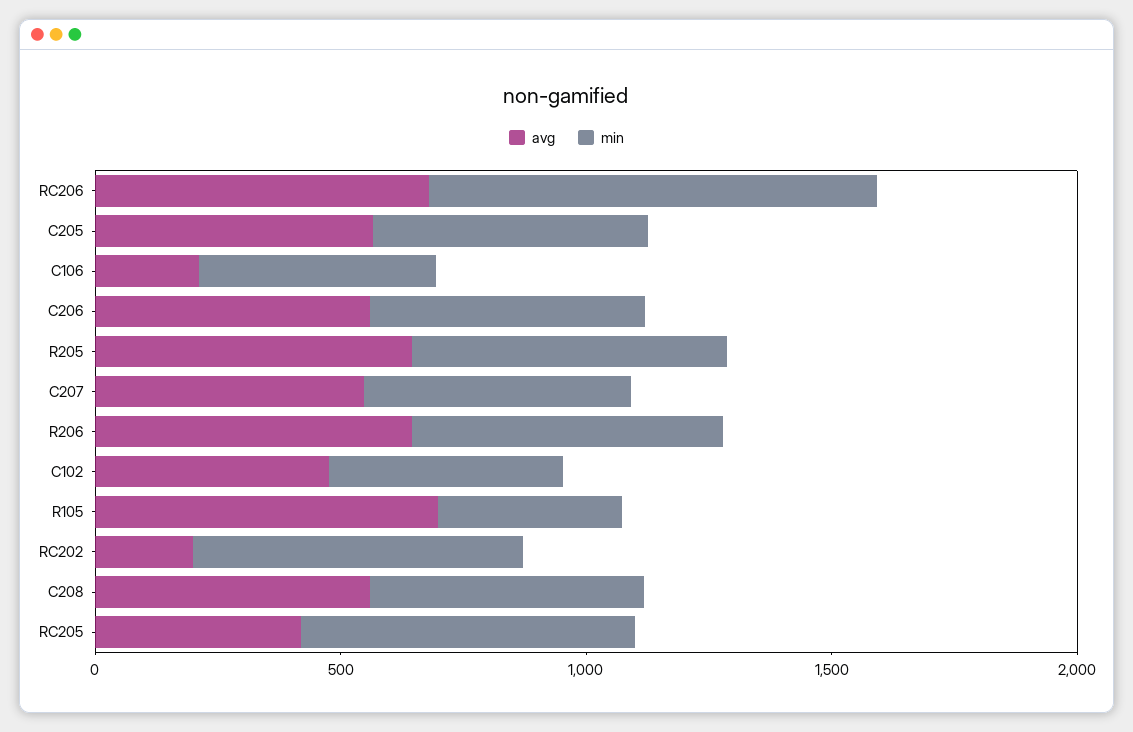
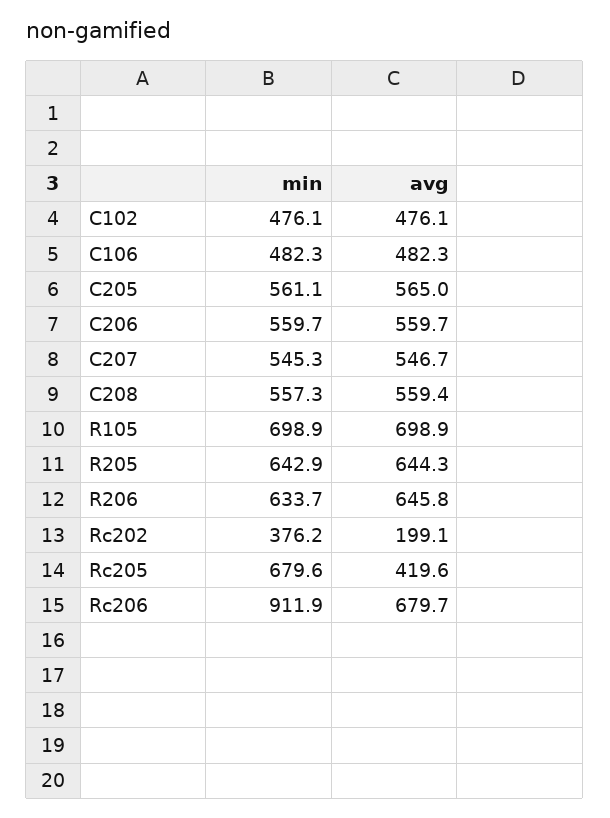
  {
    "avg": {
      "RC206": 679.7,
      "C205": 565,
-     "C106": 200,
+     "C106": 482.3,
      "C206": 559.7,
      "R205": 644.3,
      "C207": 546.7,
      "R206": 645.8,
      "C102": 476.1,
      "R105": 698.9,
      "RC202": 199.1,
      "C208": 559.4,
      "RC205": 419.6
    },
    "min": {
      "RC206": 911.9,
      "C205": 561.1,
      "C106": 482.3,
      "C206": 559.7,
      "R205": 642.9,
      "C207": 545.3,
      "R206": 633.7,
      "C102": 476.1,
-     "R105": 400,
+     "R105": 698.9,
-     "RC202": 700,
+     "RC202": 376.2,
      "C208": 557.3,
      "RC205": 679.6
    }
  }

